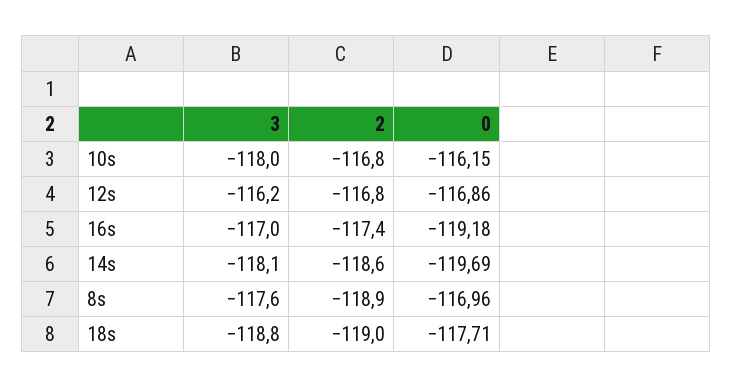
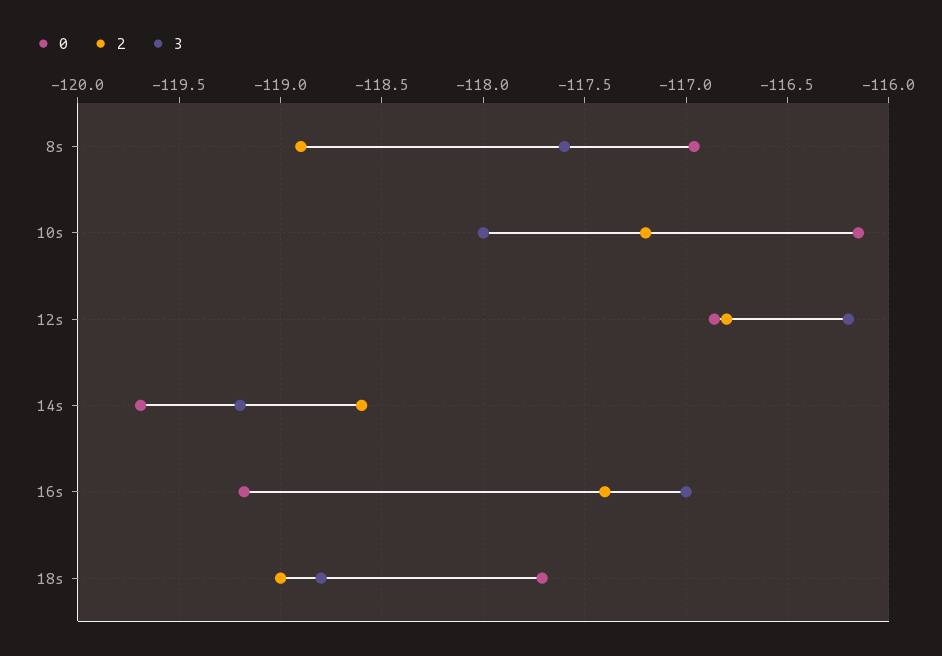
  {
    "3": {
      "10s": -118,
      "12s": -116.2,
      "16s": -117,
-     "14s": -118.1,
+     "14s": -119.2,
      "8s": -117.6,
      "18s": -118.8
    },
    "2": {
-     "10s": -116.8,
+     "10s": -117.2,
      "12s": -116.8,
      "16s": -117.4,
      "14s": -118.6,
      "8s": -118.9,
      "18s": -119
    },
    "0": {
      "10s": -116.15,
      "12s": -116.86,
      "16s": -119.18,
      "14s": -119.69,
      "8s": -116.96,
      "18s": -117.71
    }
  }

